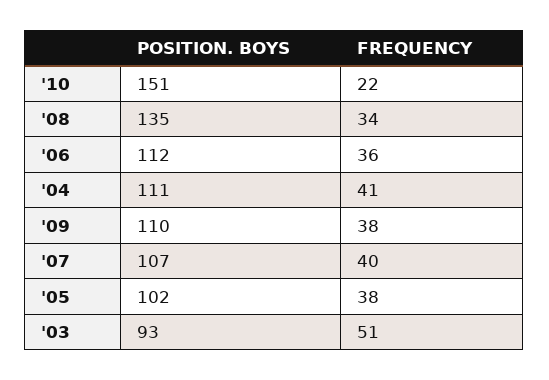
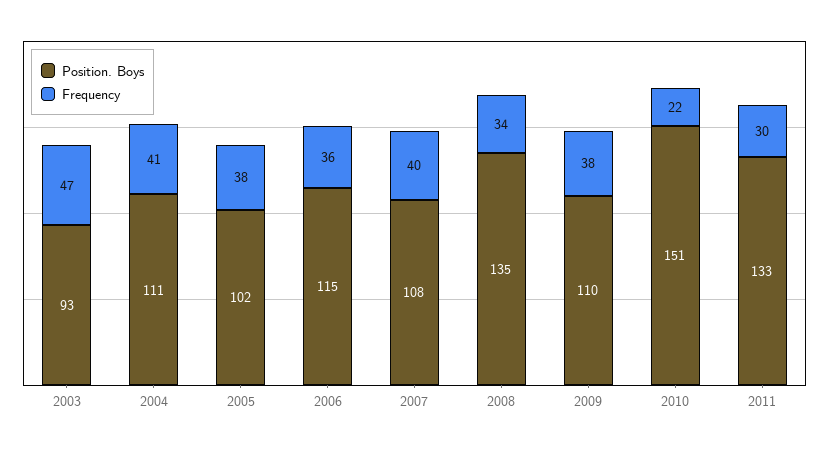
  {
    "POSITION. BOYS": {
      "'10": 151,
      "'08": 135,
-     "'06": 112,
+     "'06": 115,
      "'04": 111,
      "'09": 110,
-     "'07": 107,
+     "'07": 108,
      "'05": 102,
-     "'03": 93
+     "'03": 93,
+     "2011": 133
    },
    "FREQUENCY": {
      "'10": 22,
      "'08": 34,
      "'06": 36,
      "'04": 41,
      "'09": 38,
      "'07": 40,
      "'05": 38,
-     "'03": 51
+     "'03": 47,
+     "2011": 30
    }
  }

